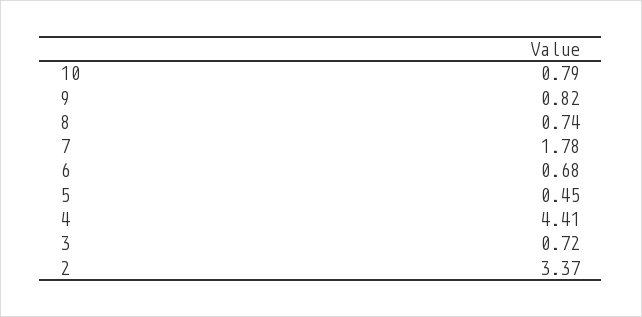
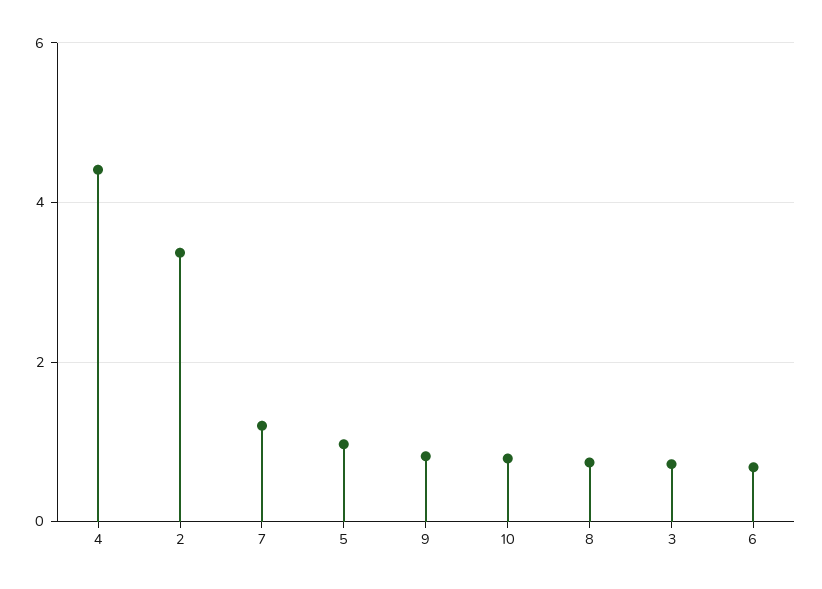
  {
    "10": 0.79,
    "9": 0.82,
    "8": 0.74,
-   "7": 1.78,
+   "7": 1.2,
    "6": 0.68,
-   "5": 0.45,
+   "5": 1,
    "4": 4.41,
    "3": 0.72,
    "2": 3.37
  }

